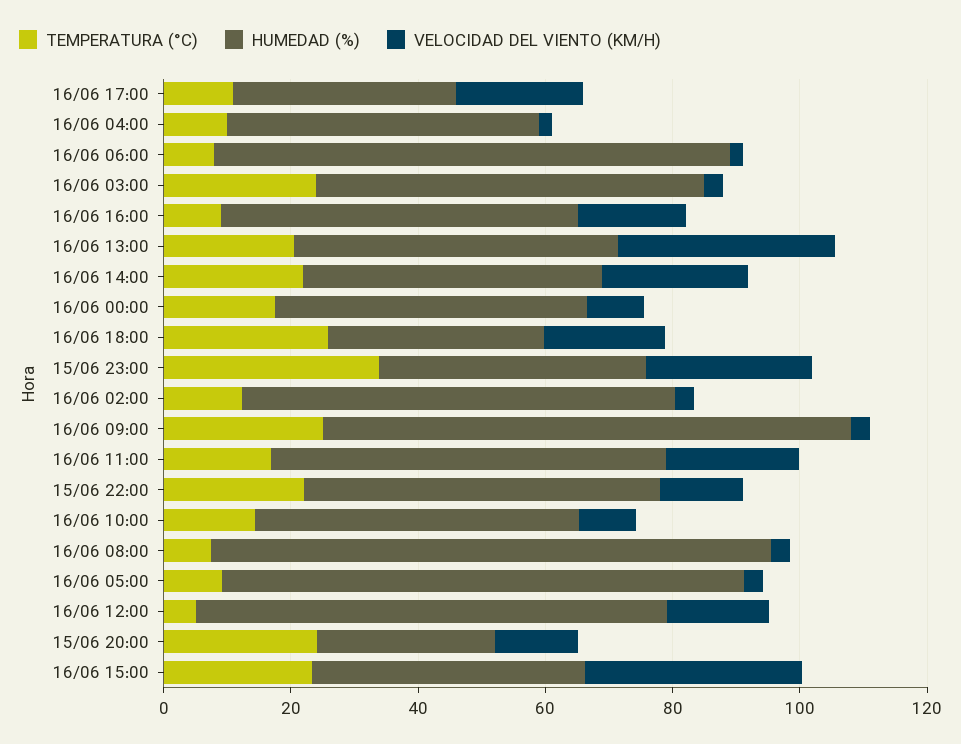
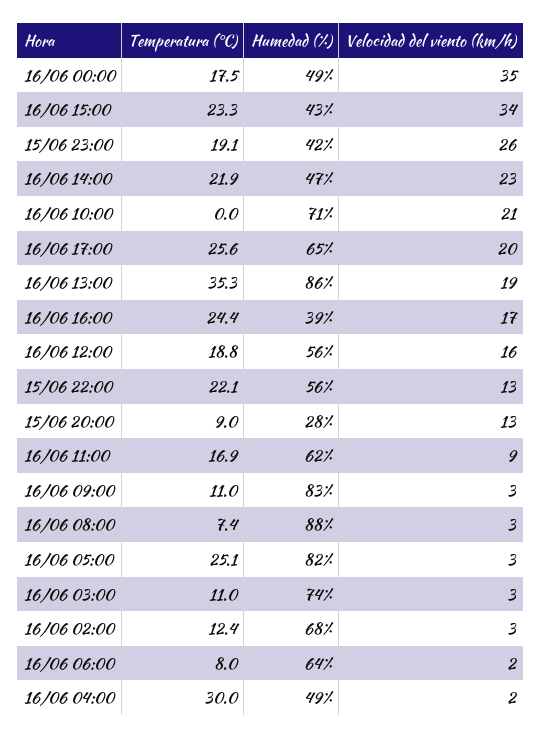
  {
    "TEMPERATURA (°C)": {
-     "16/06 17:00": 10,
+     "16/06 17:00": 25.6,
-     "16/06 04:00": 10,
+     "16/06 04:00": 30,
      "16/06 06:00": 8,
-     "16/06 03:00": 25,
+     "16/06 03:00": 11,
-     "16/06 16:00": 10,
+     "16/06 16:00": 24.4,
-     "16/06 13:00": 20,
+     "16/06 13:00": 35.3,
      "16/06 14:00": 21.9,
      "16/06 00:00": 17.5,
-     "16/06 18:00": 25,
-     "15/06 23:00": 35,
+     "15/06 23:00": 19.1,
      "16/06 02:00": 12.4,
-     "16/06 09:00": 25,
+     "16/06 09:00": 11,
      "16/06 11:00": 16.9,
      "15/06 22:00": 22.1,
-     "16/06 10:00": 15,
+     "16/06 10:00": 0,
      "16/06 08:00": 7.4,
-     "16/06 05:00": 10,
+     "16/06 05:00": 25.1,
-     "16/06 12:00": 5,
+     "16/06 12:00": 18.8,
-     "15/06 20:00": 25,
+     "15/06 20:00": 9,
      "16/06 15:00": 23.3
    },
    "HUMEDAD (%)": {
-     "16/06 17:00": 35,
+     "16/06 17:00": 65,
      "16/06 04:00": 49,
-     "16/06 06:00": 80,
+     "16/06 06:00": 64,
-     "16/06 03:00": 60,
+     "16/06 03:00": 74,
-     "16/06 16:00": 55,
+     "16/06 16:00": 39,
-     "16/06 13:00": 50,
+     "16/06 13:00": 86,
      "16/06 14:00": 47,
      "16/06 00:00": 49,
-     "16/06 18:00": 35,
      "15/06 23:00": 42,
      "16/06 02:00": 68,
      "16/06 09:00": 83,
      "16/06 11:00": 62,
      "15/06 22:00": 56,
-     "16/06 10:00": 50,
+     "16/06 10:00": 71,
      "16/06 08:00": 88,
      "16/06 05:00": 82,
-     "16/06 12:00": 75,
+     "16/06 12:00": 56,
      "15/06 20:00": 28,
      "16/06 15:00": 43
    },
    "VELOCIDAD DEL VIENTO (KM/H)": {
      "16/06 17:00": 20,
      "16/06 04:00": 2,
      "16/06 06:00": 2,
      "16/06 03:00": 3,
      "16/06 16:00": 17,
-     "16/06 13:00": 35,
+     "16/06 13:00": 19,
      "16/06 14:00": 23,
-     "16/06 00:00": 10,
+     "16/06 00:00": 35,
-     "16/06 18:00": 20,
      "15/06 23:00": 26,
      "16/06 02:00": 3,
      "16/06 09:00": 3,
-     "16/06 11:00": 20,
+     "16/06 11:00": 9,
      "15/06 22:00": 13,
-     "16/06 10:00": 10,
+     "16/06 10:00": 21,
      "16/06 08:00": 3,
      "16/06 05:00": 3,
      "16/06 12:00": 16,
      "15/06 20:00": 13,
      "16/06 15:00": 34
    }
  }

